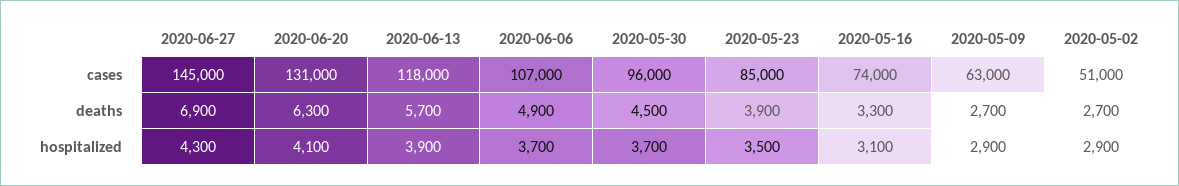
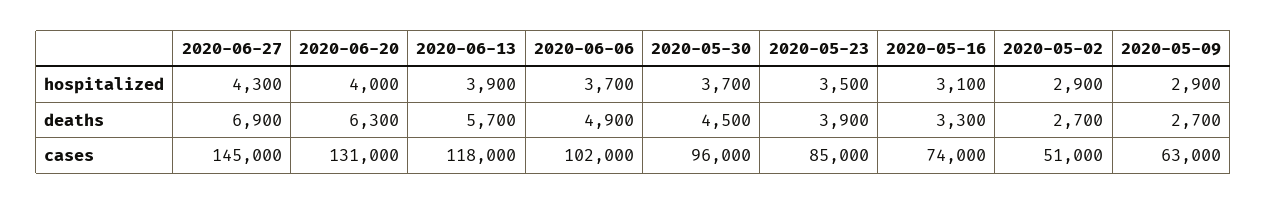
  {
    "2020-06-27": {
      "cases": 145000,
      "deaths": 6900,
      "hospitalized": 4300
    },
    "2020-06-20": {
      "cases": 131000,
      "deaths": 6300,
-     "hospitalized": 4100
+     "hospitalized": 4000
    },
    "2020-06-13": {
      "cases": 118000,
      "deaths": 5700,
      "hospitalized": 3900
    },
    "2020-06-06": {
-     "cases": 107000,
+     "cases": 102000,
      "deaths": 4900,
      "hospitalized": 3700
    },
    "2020-05-30": {
      "cases": 96000,
      "deaths": 4500,
      "hospitalized": 3700
    },
    "2020-05-23": {
      "cases": 85000,
      "deaths": 3900,
      "hospitalized": 3500
    },
    "2020-05-16": {
      "cases": 74000,
      "deaths": 3300,
      "hospitalized": 3100
    },
    "2020-05-09": {
      "cases": 63000,
      "deaths": 2700,
      "hospitalized": 2900
    },
    "2020-05-02": {
      "cases": 51000,
      "deaths": 2700,
      "hospitalized": 2900
    }
  }

